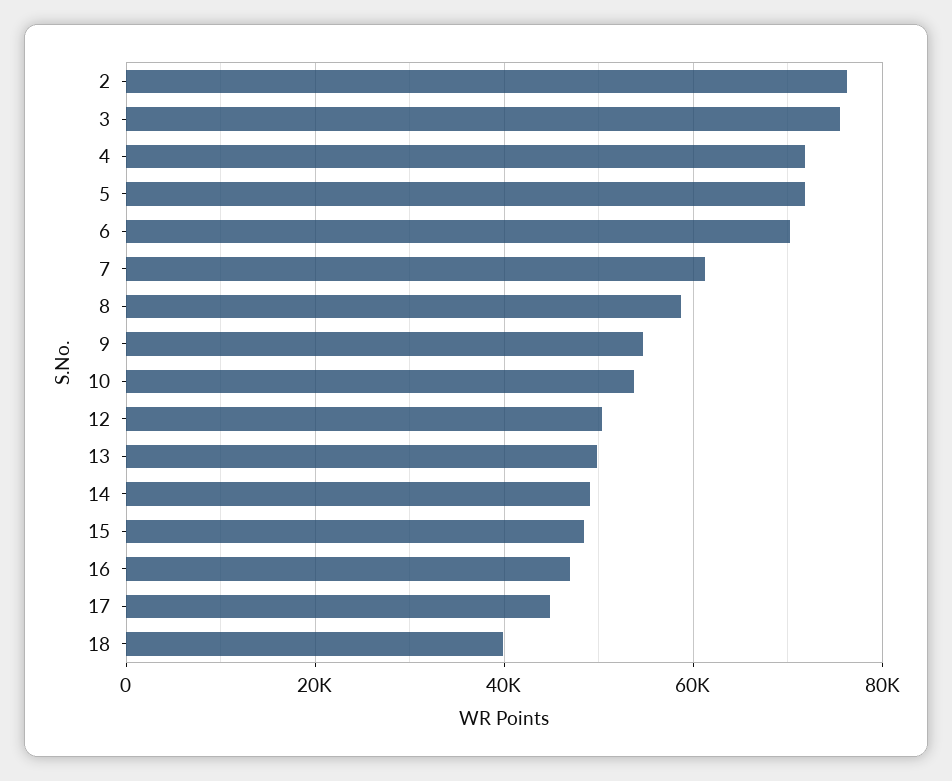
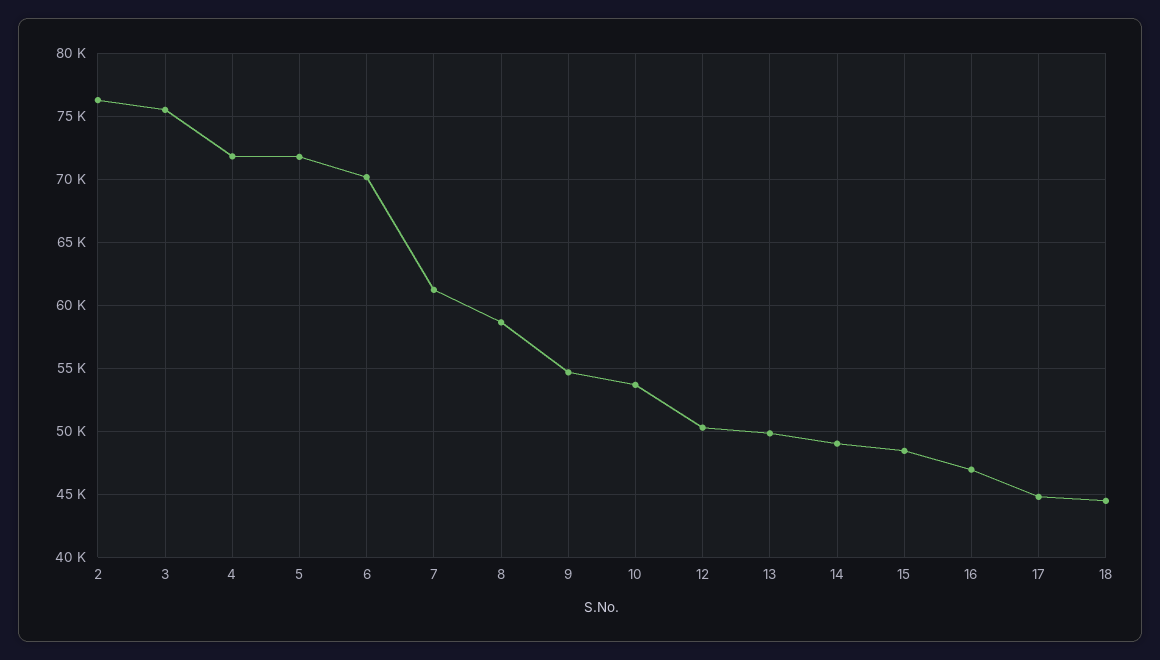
  {
    "2": 76500,
    "3": 75500,
    "4": 72000,
    "5": 72000,
    "6": 70000,
    "7": 61000,
    "8": 58500,
    "9": 54500,
    "10": 53500,
    "12": 50500,
    "13": 50000,
    "14": 49000,
    "15": 48500,
    "16": 47000,
    "17": 45000,
-   "18": 40000
+   "18": 44500
  }

